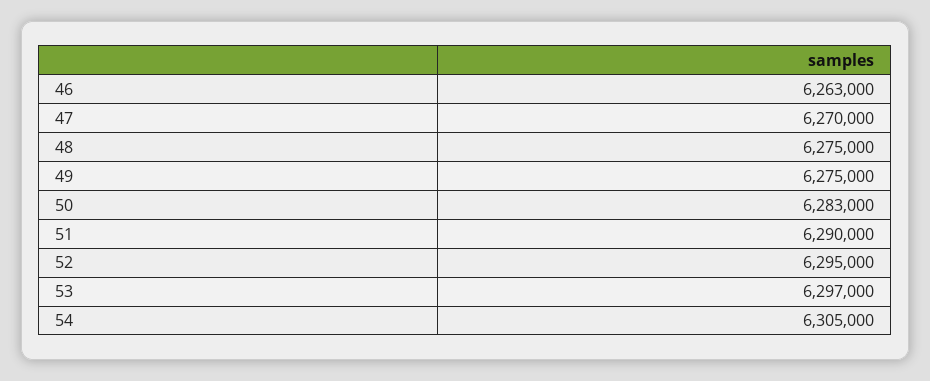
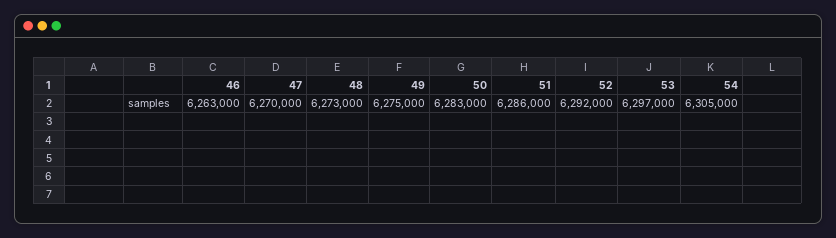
  {
    "46": 6263000,
    "47": 6270000,
-   "48": 6275000,
+   "48": 6273000,
    "49": 6275000,
    "50": 6283000,
-   "51": 6290000,
+   "51": 6286000,
-   "52": 6295000,
+   "52": 6292000,
    "53": 6297000,
    "54": 6305000
  }

